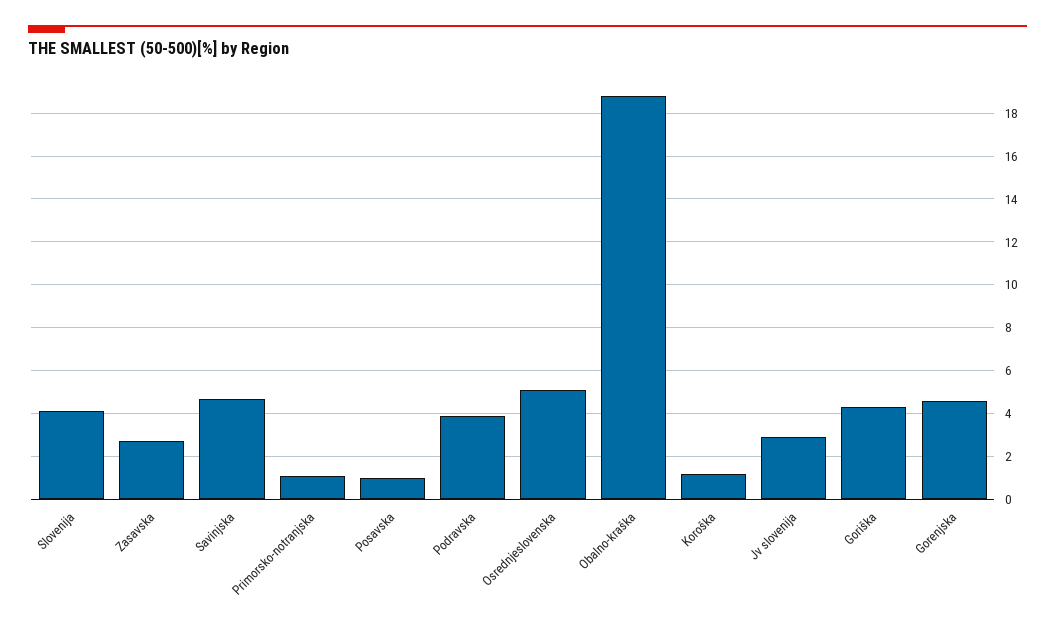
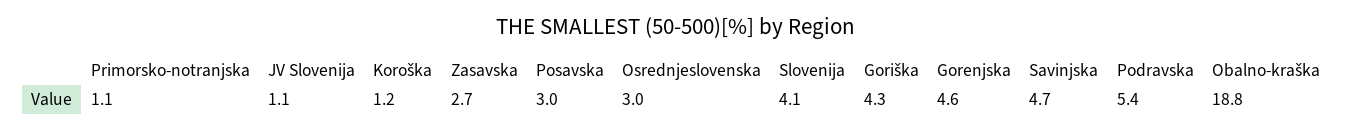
  {
    "Slovenija": 4.1,
    "Zasavska": 2.7,
    "Savinjska": 4.7,
    "Primorsko-notranjska": 1.1,
-   "Posavska": 1,
+   "Posavska": 3,
-   "Podravska": 4,
+   "Podravska": 5.4,
-   "Osrednjeslovenska": 5,
+   "Osrednjeslovenska": 3,
    "Obalno-kraška": 18.8,
    "Koroška": 1.2,
-   "Jv slovenija": 3,
+   "Jv slovenija": 1.1,
    "Goriška": 4.3,
    "Gorenjska": 4.6
  }

